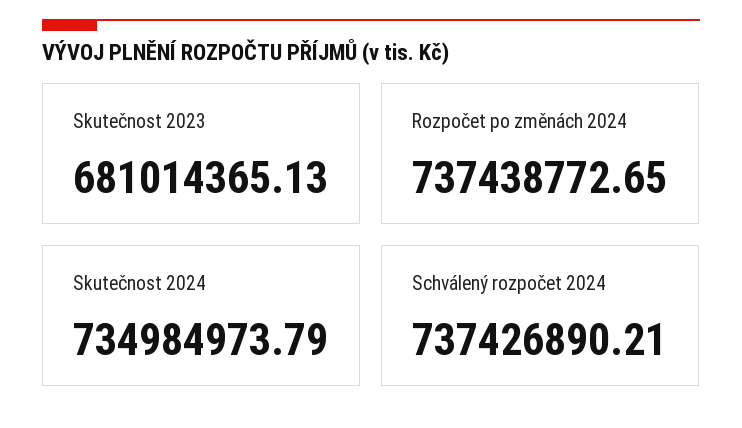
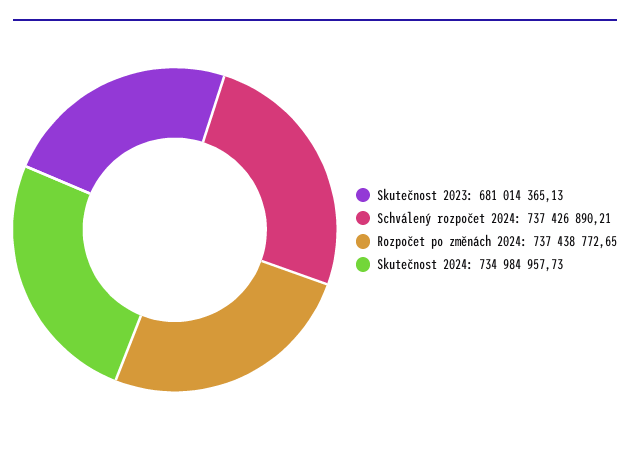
  {
    "Skutečnost 2023": 681014365.13,
    "Rozpočet po změnách 2024": 737438772.65,
-   "Skutečnost 2024": 734984973.79,
+   "Skutečnost 2024": 734984957.73,
    "Schválený rozpočet 2024": 737426890.21
  }

